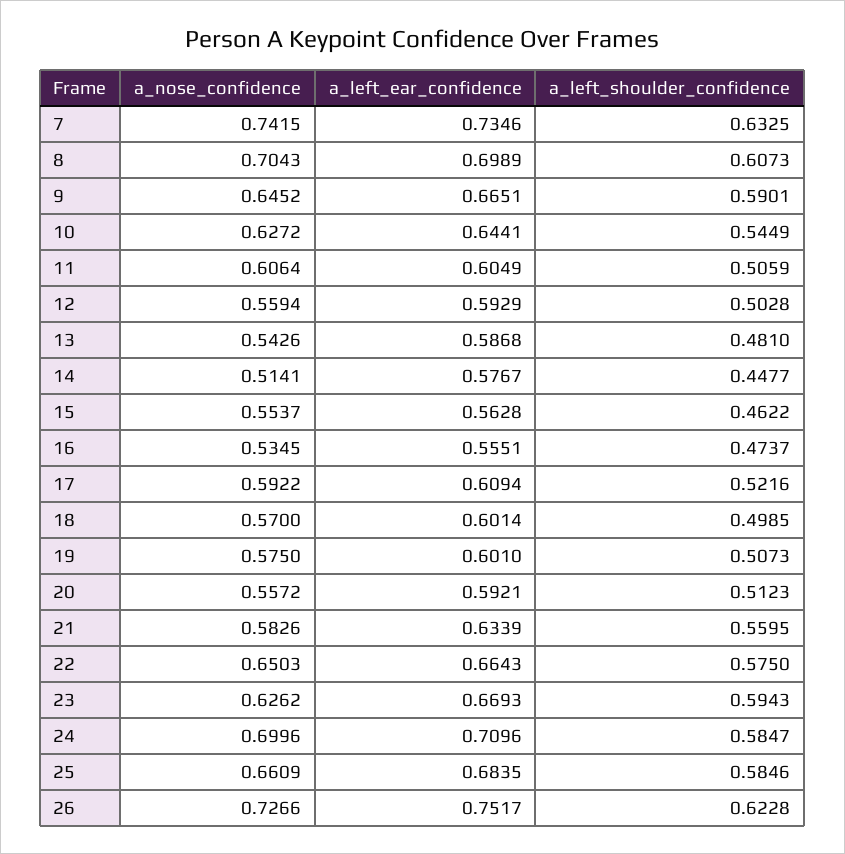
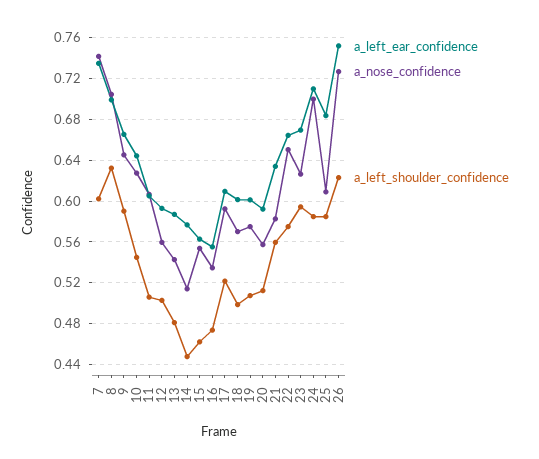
  {
    "a_nose_confidence": {
      "7": 0.7415,
      "8": 0.7043,
      "9": 0.6452,
      "10": 0.6272,
      "11": 0.6064,
      "12": 0.5594,
      "13": 0.5426,
      "14": 0.5141,
      "15": 0.5537,
      "16": 0.5345,
      "17": 0.5922,
      "18": 0.57,
      "19": 0.575,
      "20": 0.5572,
      "21": 0.5826,
      "22": 0.6503,
      "23": 0.6262,
      "24": 0.6996,
-     "25": 0.6609,
+     "25": 0.61,
      "26": 0.7266
    },
    "a_left_ear_confidence": {
      "7": 0.7346,
      "8": 0.6989,
      "9": 0.6651,
      "10": 0.6441,
      "11": 0.6049,
      "12": 0.5929,
      "13": 0.5868,
      "14": 0.5767,
      "15": 0.5628,
      "16": 0.5551,
      "17": 0.6094,
      "18": 0.6014,
      "19": 0.601,
      "20": 0.5921,
      "21": 0.6339,
      "22": 0.6643,
      "23": 0.6693,
      "24": 0.7096,
      "25": 0.6835,
      "26": 0.7517
    },
    "a_left_shoulder_confidence": {
-     "7": 0.6325,
+     "7": 0.6,
-     "8": 0.6073,
+     "8": 0.63,
      "9": 0.5901,
      "10": 0.5449,
      "11": 0.5059,
      "12": 0.5028,
      "13": 0.481,
      "14": 0.4477,
      "15": 0.4622,
      "16": 0.4737,
      "17": 0.5216,
      "18": 0.4985,
      "19": 0.5073,
      "20": 0.5123,
      "21": 0.5595,
      "22": 0.575,
      "23": 0.5943,
      "24": 0.5847,
      "25": 0.5846,
      "26": 0.6228
    }
  }

